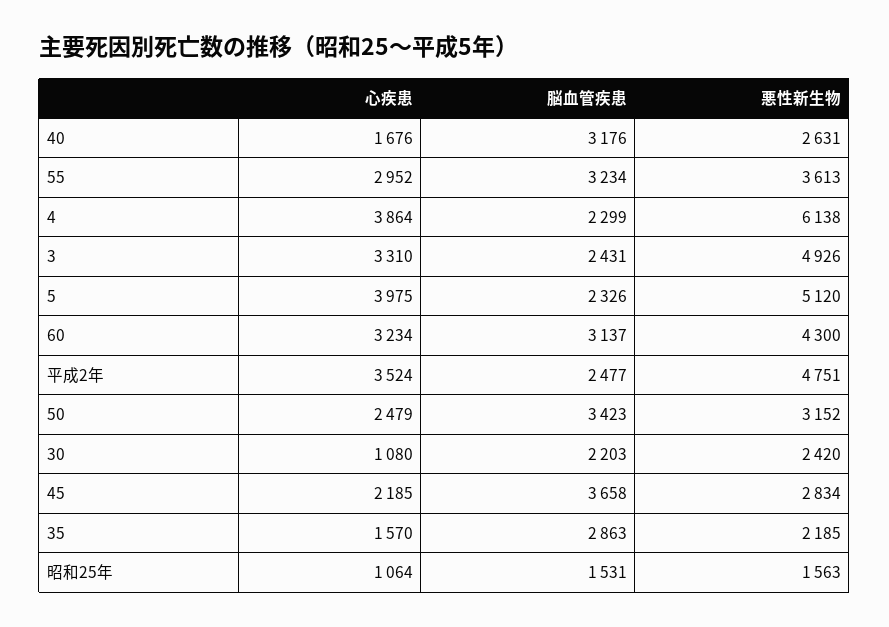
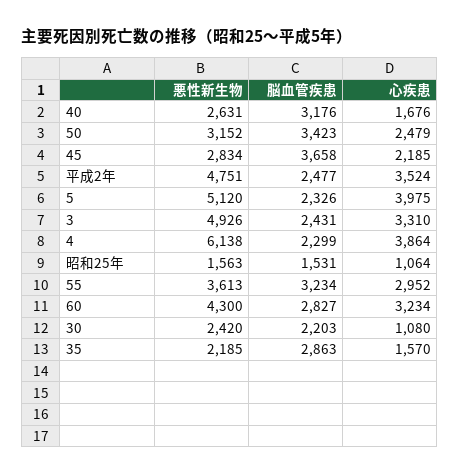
  {
    "心疾患": {
      "40": 1676,
      "55": 2952,
      "4": 3864,
      "3": 3310,
      "5": 3975,
      "60": 3234,
      "平成2年": 3524,
      "50": 2479,
      "30": 1080,
      "45": 2185,
      "35": 1570,
      "昭和25年": 1064
    },
    "脳血管疾患": {
      "40": 3176,
      "55": 3234,
      "4": 2299,
      "3": 2431,
      "5": 2326,
-     "60": 3137,
+     "60": 2827,
      "平成2年": 2477,
      "50": 3423,
      "30": 2203,
      "45": 3658,
      "35": 2863,
      "昭和25年": 1531
    },
    "悪性新生物": {
      "40": 2631,
      "55": 3613,
      "4": 6138,
      "3": 4926,
      "5": 5120,
      "60": 4300,
      "平成2年": 4751,
      "50": 3152,
      "30": 2420,
      "45": 2834,
      "35": 2185,
      "昭和25年": 1563
    }
  }

